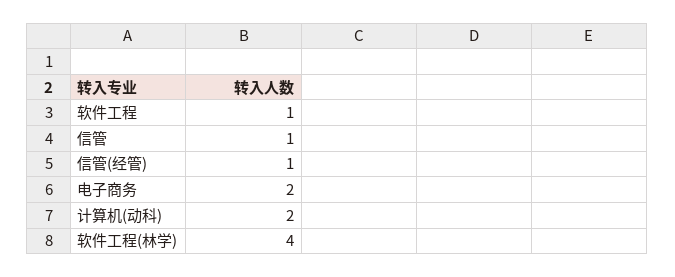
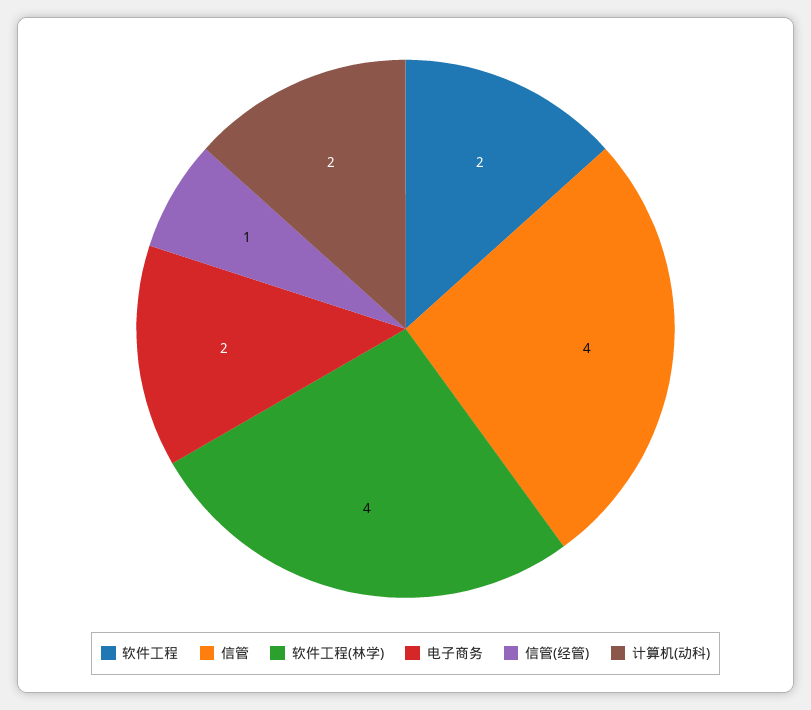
  {
-   "软件工程": 1,
+   "软件工程": 2,
-   "信管": 1,
+   "信管": 4,
    "信管(经管)": 1,
    "电子商务": 2,
    "计算机(动科)": 2,
    "软件工程(林学)": 4
  }

